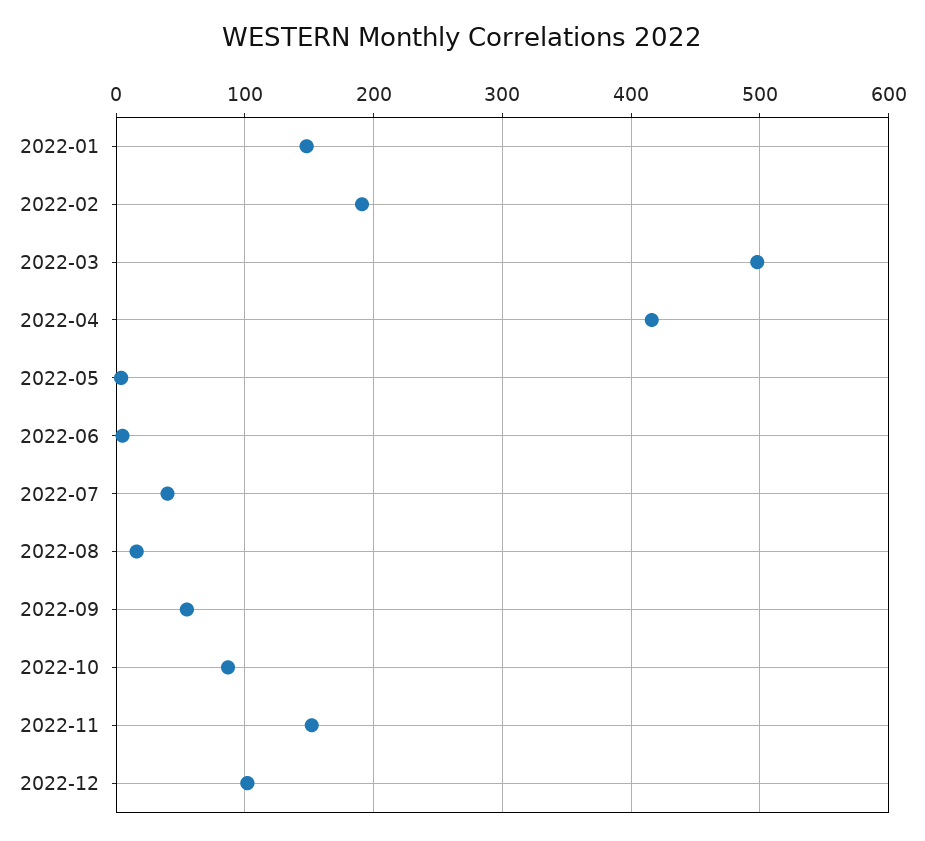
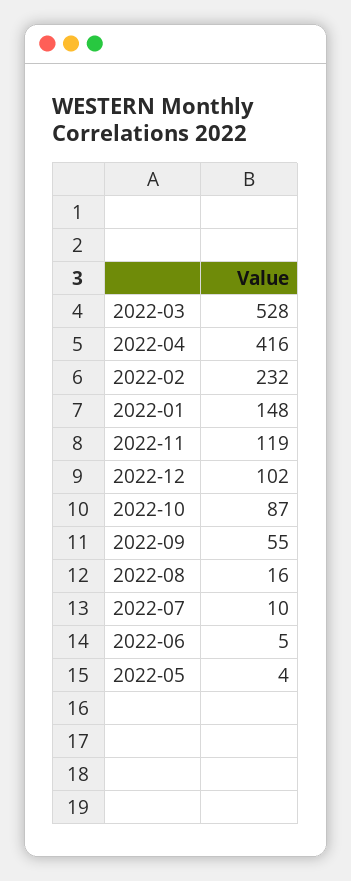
  {
    "2022-01": 148,
-   "2022-02": 190,
+   "2022-02": 232,
-   "2022-03": 500,
+   "2022-03": 528,
    "2022-04": 416,
    "2022-05": 4,
    "2022-06": 5,
-   "2022-07": 40,
+   "2022-07": 10,
    "2022-08": 16,
    "2022-09": 55,
    "2022-10": 87,
-   "2022-11": 150,
+   "2022-11": 119,
    "2022-12": 102
  }

